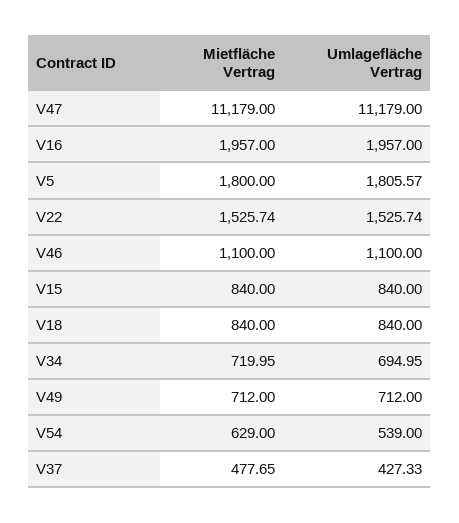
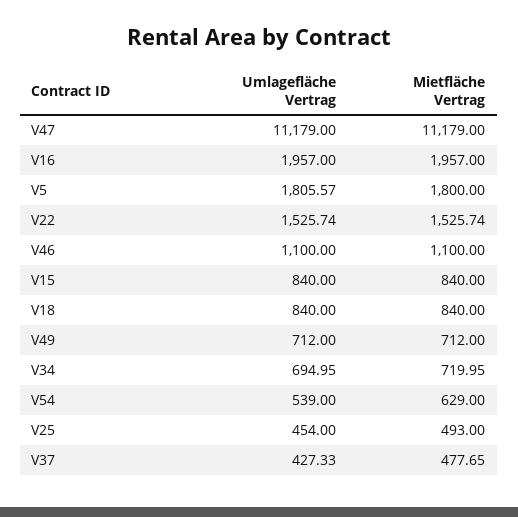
  {
    "Mietfläche Vertrag": {
      "V47": 11179,
      "V16": 1957,
      "V5": 1800,
      "V22": 1525.74,
      "V46": 1100,
      "V15": 840,
      "V18": 840,
      "V34": 719.95,
      "V49": 712,
      "V54": 629,
-     "V37": 477.65
+     "V37": 477.65,
+     "V25": 493
    },
    "Umlagefläche Vertrag": {
      "V47": 11179,
      "V16": 1957,
      "V5": 1805.57,
      "V22": 1525.74,
      "V46": 1100,
      "V15": 840,
      "V18": 840,
      "V34": 694.95,
      "V49": 712,
      "V54": 539,
-     "V37": 427.33
+     "V37": 427.33,
+     "V25": 454
    }
  }

